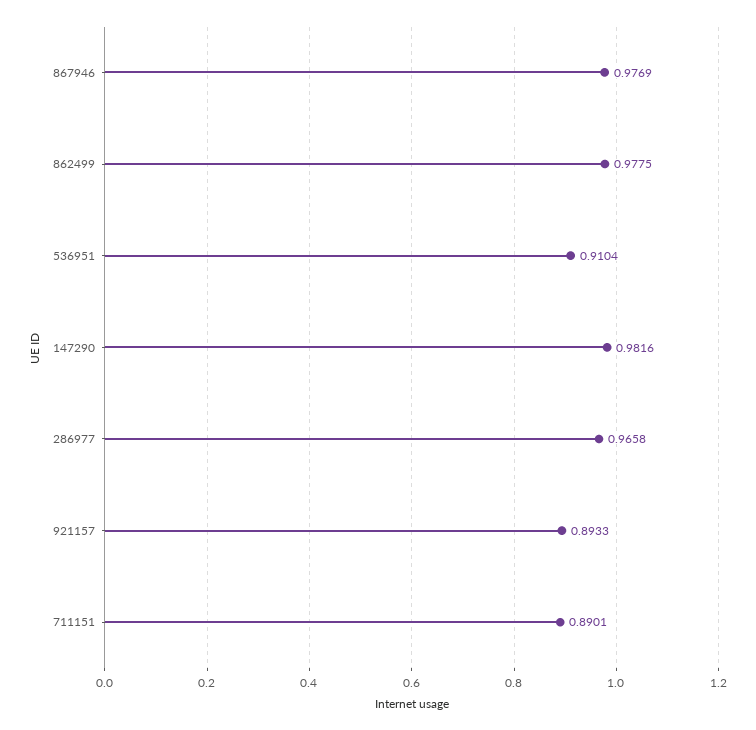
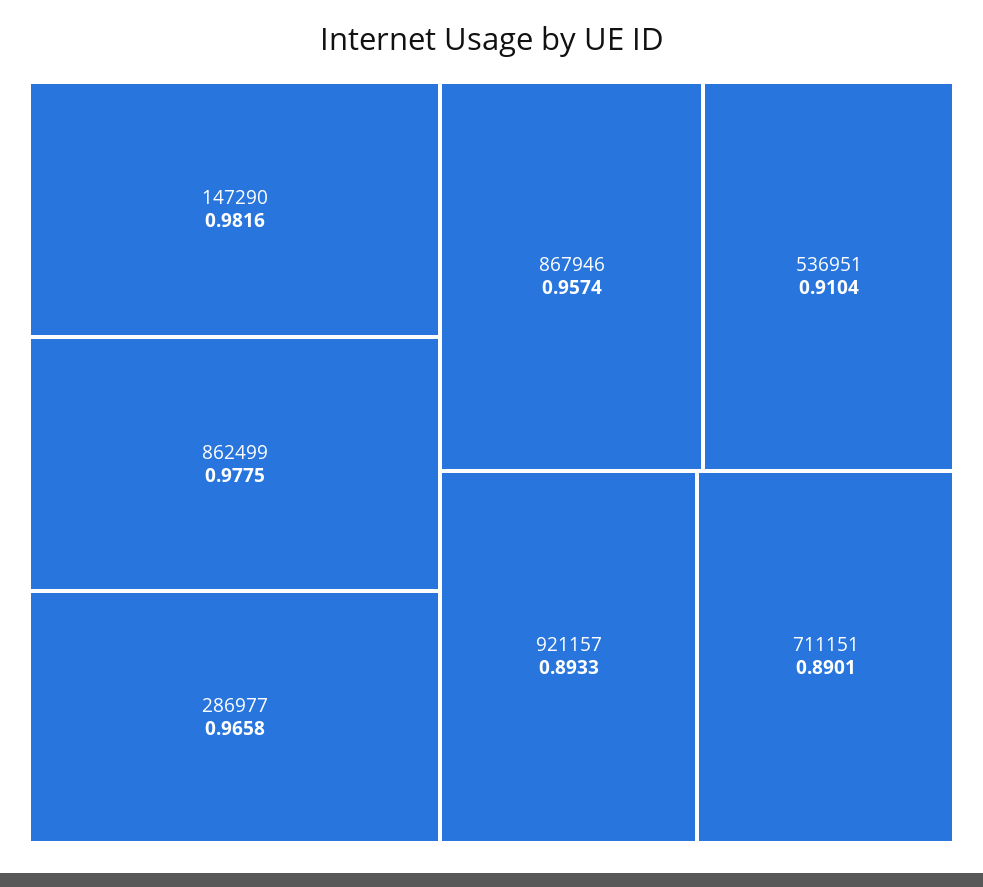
  {
-   "867946": 0.9769,
+   "867946": 0.9574,
    "862499": 0.9775,
    "536951": 0.9104,
    "147290": 0.9816,
    "286977": 0.9658,
    "921157": 0.8933,
    "711151": 0.8901
  }

